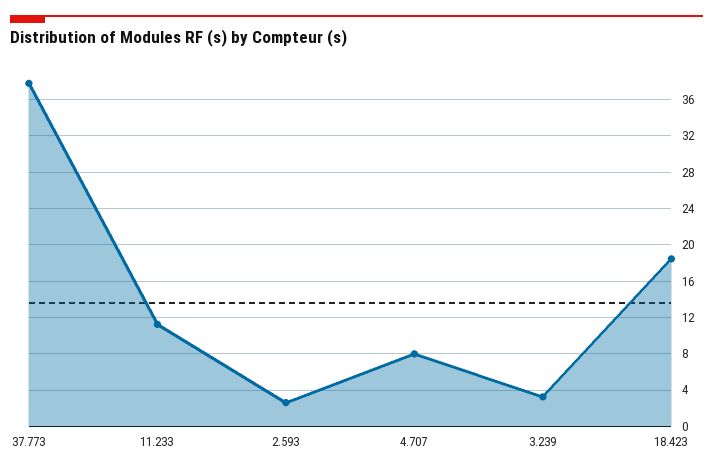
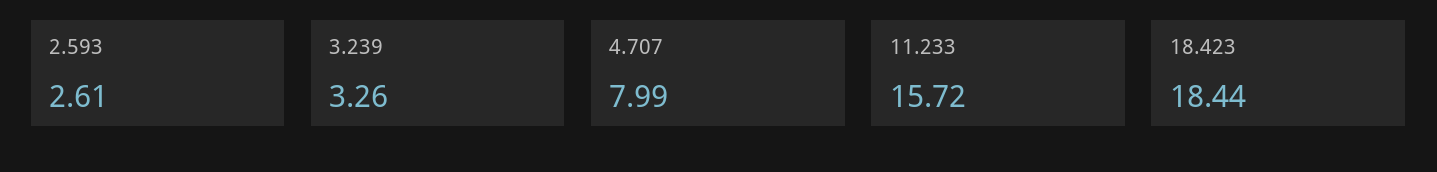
  {
-   "37.773": 38,
-   "11.233": 11,
+   "11.233": 15.72,
    "2.593": 2.61,
    "4.707": 7.99,
    "3.239": 3.26,
    "18.423": 18.44
  }

